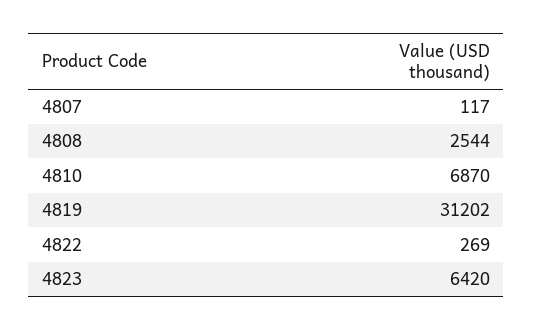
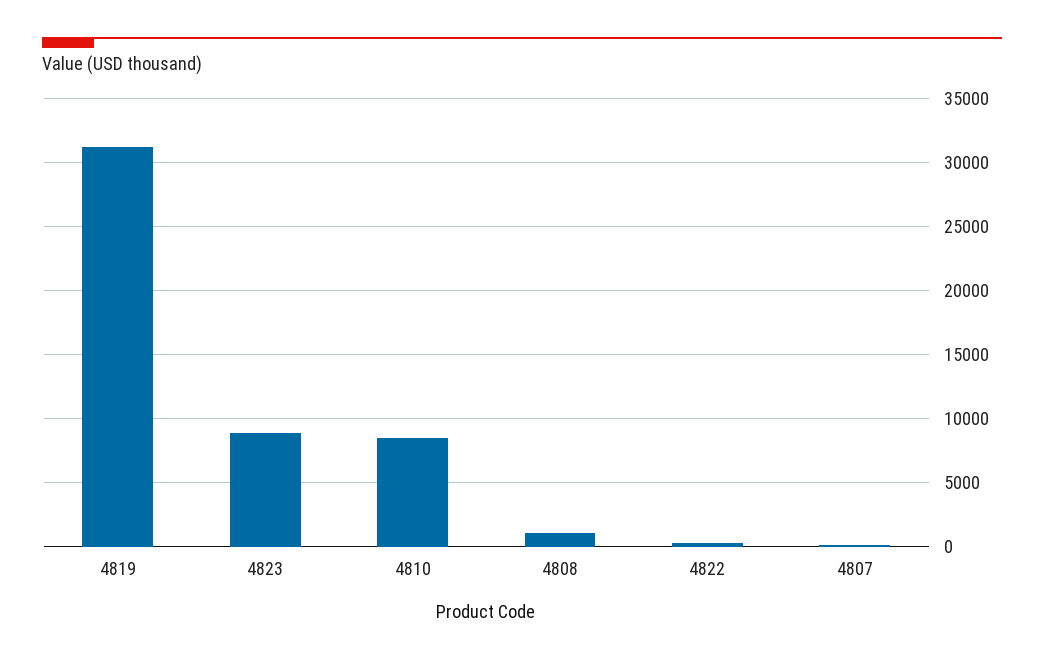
  {
    "4807": 117,
-   "4808": 2544,
+   "4808": 1000,
-   "4810": 6870,
+   "4810": 8500,
    "4819": 31202,
    "4822": 269,
-   "4823": 6420
+   "4823": 9000
  }

